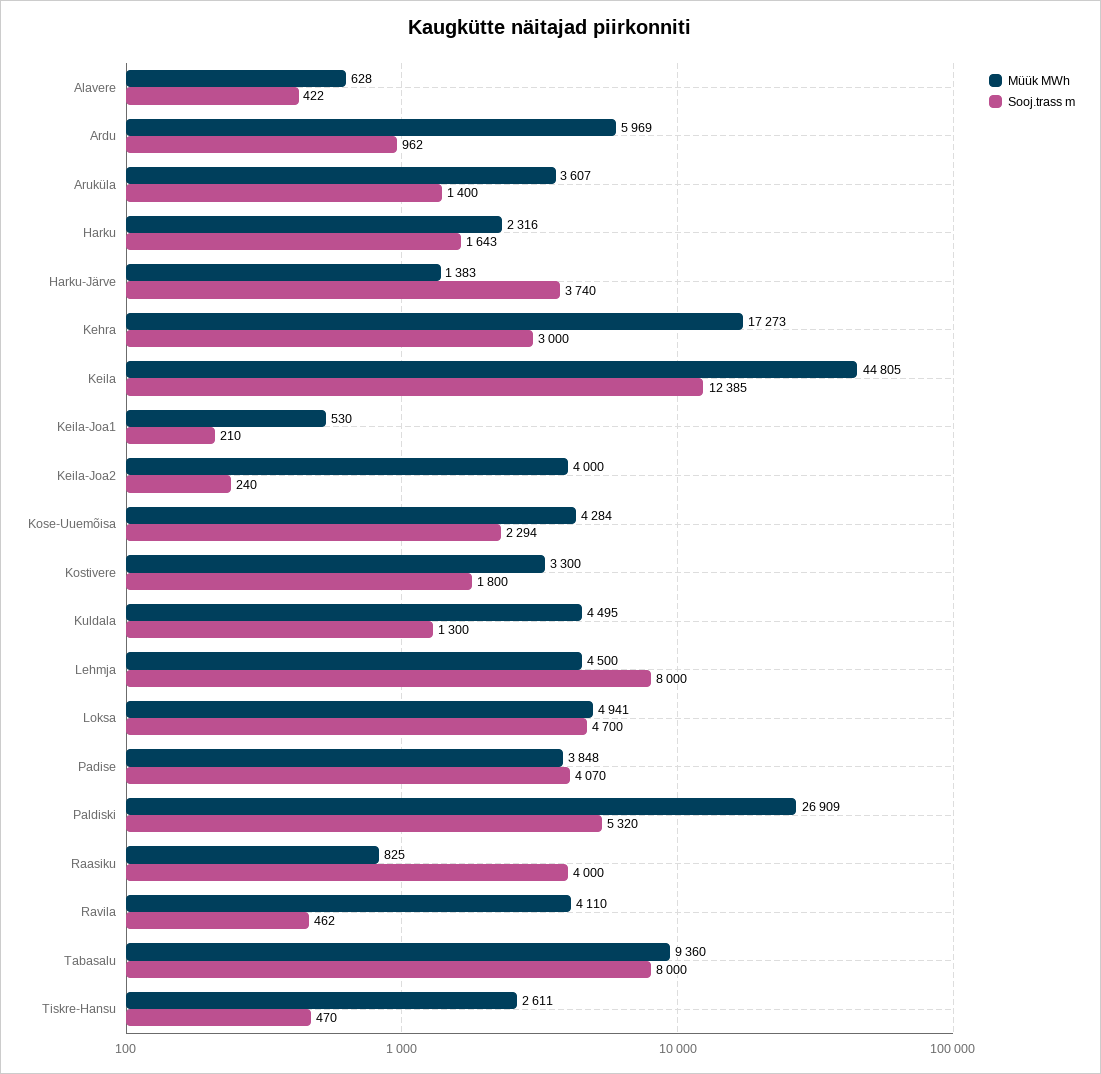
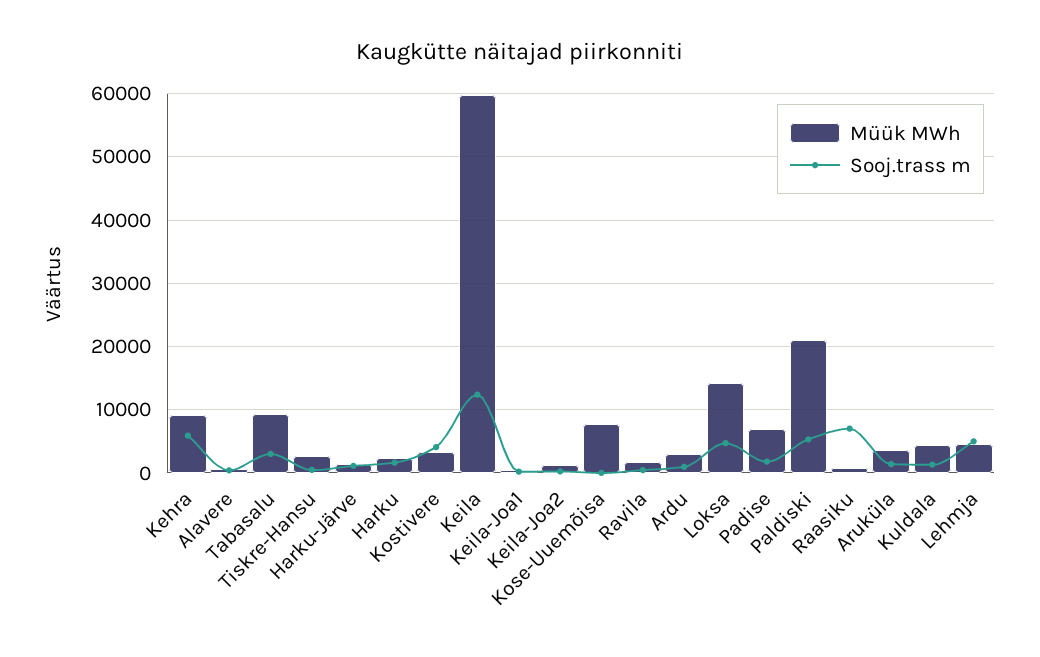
  {
    "Müük MWh": {
      "Alavere": 628,
-     "Ardu": 5969,
+     "Ardu": 3000,
      "Aruküla": 3607,
      "Harku": 2316,
      "Harku-Järve": 1383,
-     "Kehra": 17273,
+     "Kehra": 9000,
-     "Keila": 44805,
+     "Keila": 60000,
      "Keila-Joa1": 530,
-     "Keila-Joa2": 4000,
+     "Keila-Joa2": 1000,
-     "Kose-Uuemõisa": 4284,
+     "Kose-Uuemõisa": 8000,
      "Kostivere": 3300,
      "Kuldala": 4495,
      "Lehmja": 4500,
-     "Loksa": 4941,
+     "Loksa": 14000,
-     "Padise": 3848,
+     "Padise": 7000,
-     "Paldiski": 26909,
+     "Paldiski": 21000,
      "Raasiku": 825,
-     "Ravila": 4110,
+     "Ravila": 2000,
      "Tabasalu": 9360,
      "Tiskre-Hansu": 2611
    },
    "Sooj.trass m": {
      "Alavere": 422,
      "Ardu": 962,
      "Aruküla": 1400,
      "Harku": 1643,
-     "Harku-Järve": 3740,
+     "Harku-Järve": 1000,
-     "Kehra": 3000,
+     "Kehra": 6000,
      "Keila": 12385,
      "Keila-Joa1": 210,
      "Keila-Joa2": 240,
-     "Kose-Uuemõisa": 2294,
+     "Kose-Uuemõisa": 0,
-     "Kostivere": 1800,
+     "Kostivere": 4000,
      "Kuldala": 1300,
-     "Lehmja": 8000,
+     "Lehmja": 5000,
      "Loksa": 4700,
-     "Padise": 4070,
+     "Padise": 2000,
      "Paldiski": 5320,
-     "Raasiku": 4000,
+     "Raasiku": 7000,
      "Ravila": 462,
-     "Tabasalu": 8000,
+     "Tabasalu": 3000,
      "Tiskre-Hansu": 470
    }
  }

